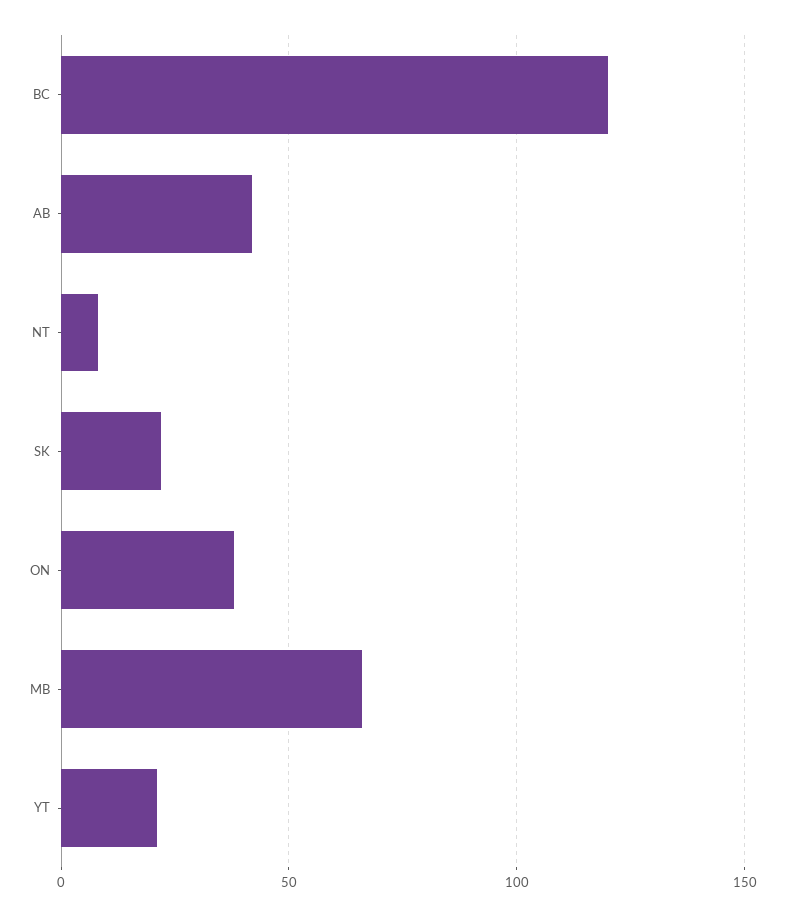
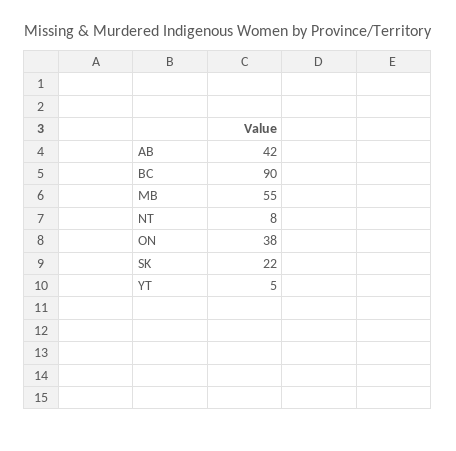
  {
-   "BC": 120,
+   "BC": 90,
    "AB": 42,
    "NT": 8,
    "SK": 22,
    "ON": 38,
-   "MB": 65,
+   "MB": 55,
-   "YT": 20
+   "YT": 5
  }

